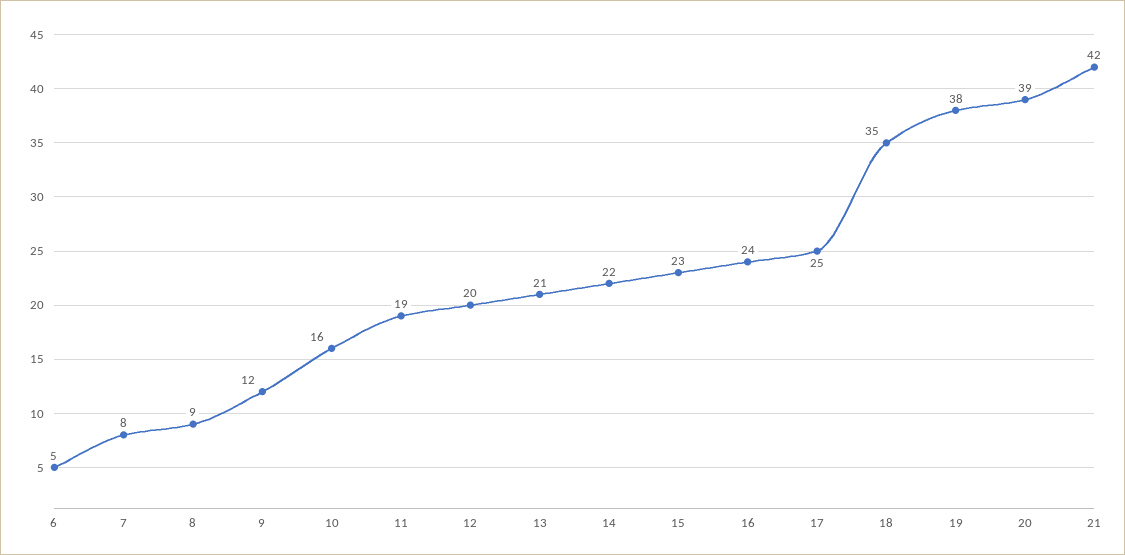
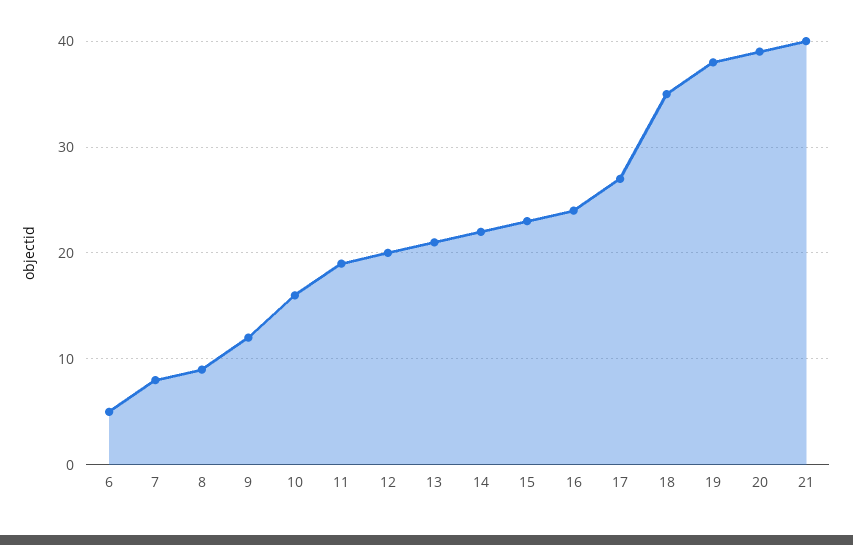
  {
    "6": 5,
    "7": 8,
    "8": 9,
    "9": 12,
    "10": 16,
    "11": 19,
    "12": 20,
    "13": 21,
    "14": 22,
    "15": 23,
    "16": 24,
-   "17": 25,
+   "17": 27,
    "18": 35,
    "19": 38,
    "20": 39,
-   "21": 42
+   "21": 40
  }

